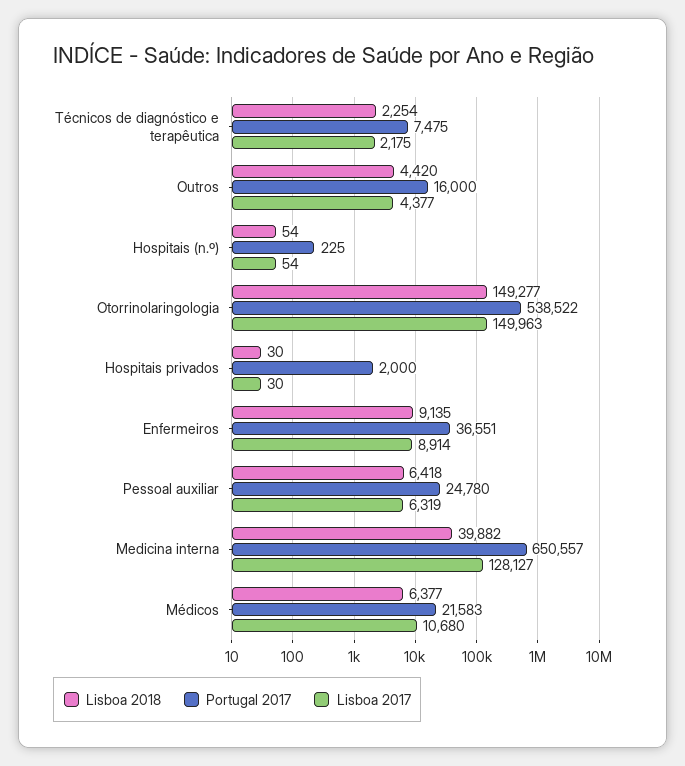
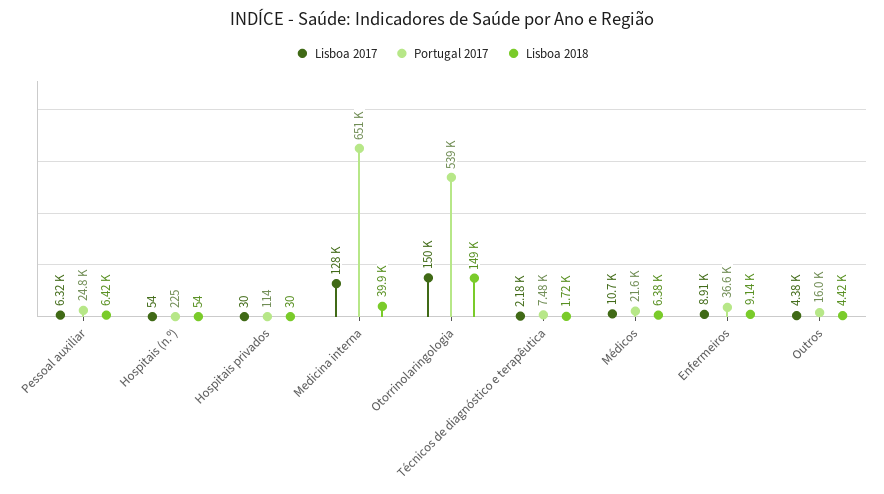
  {
    "Lisboa 2018": {
-     "Técnicos de diagnóstico e terapêutica": 2254,
+     "Técnicos de diagnóstico e terapêutica": 1720,
      "Outros": 4420,
      "Hospitais (n.º)": 54,
      "Otorrinolaringologia": 149277,
      "Hospitais privados": 30,
      "Enfermeiros": 9135,
      "Pessoal auxiliar": 6418,
      "Medicina interna": 39882,
      "Médicos": 6377
    },
    "Portugal 2017": {
      "Técnicos de diagnóstico e terapêutica": 7475,
      "Outros": 16000,
      "Hospitais (n.º)": 225,
      "Otorrinolaringologia": 538522,
-     "Hospitais privados": 2000,
+     "Hospitais privados": 114,
      "Enfermeiros": 36551,
      "Pessoal auxiliar": 24780,
      "Medicina interna": 650557,
      "Médicos": 21583
    },
    "Lisboa 2017": {
      "Técnicos de diagnóstico e terapêutica": 2175,
      "Outros": 4377,
      "Hospitais (n.º)": 54,
      "Otorrinolaringologia": 149963,
      "Hospitais privados": 30,
      "Enfermeiros": 8914,
      "Pessoal auxiliar": 6319,
      "Medicina interna": 128127,
      "Médicos": 10680
    }
  }

